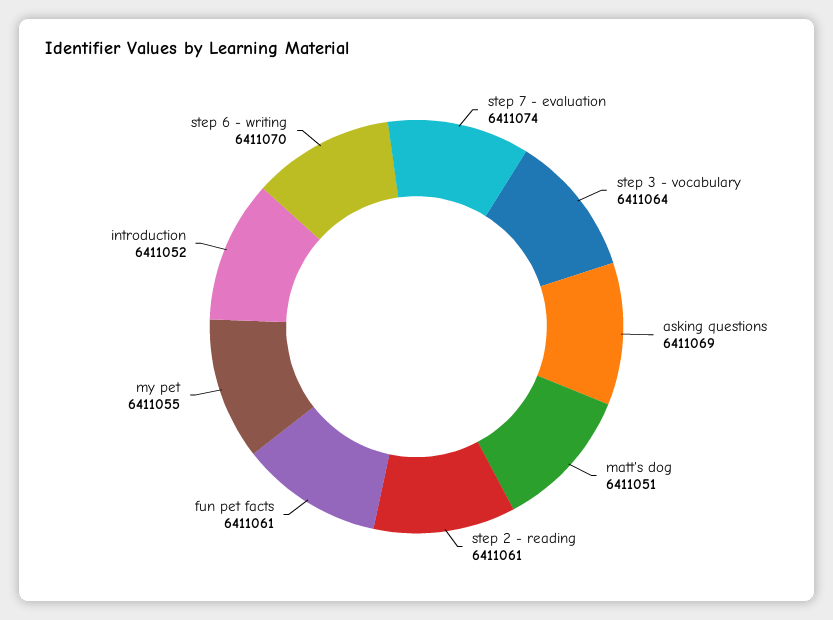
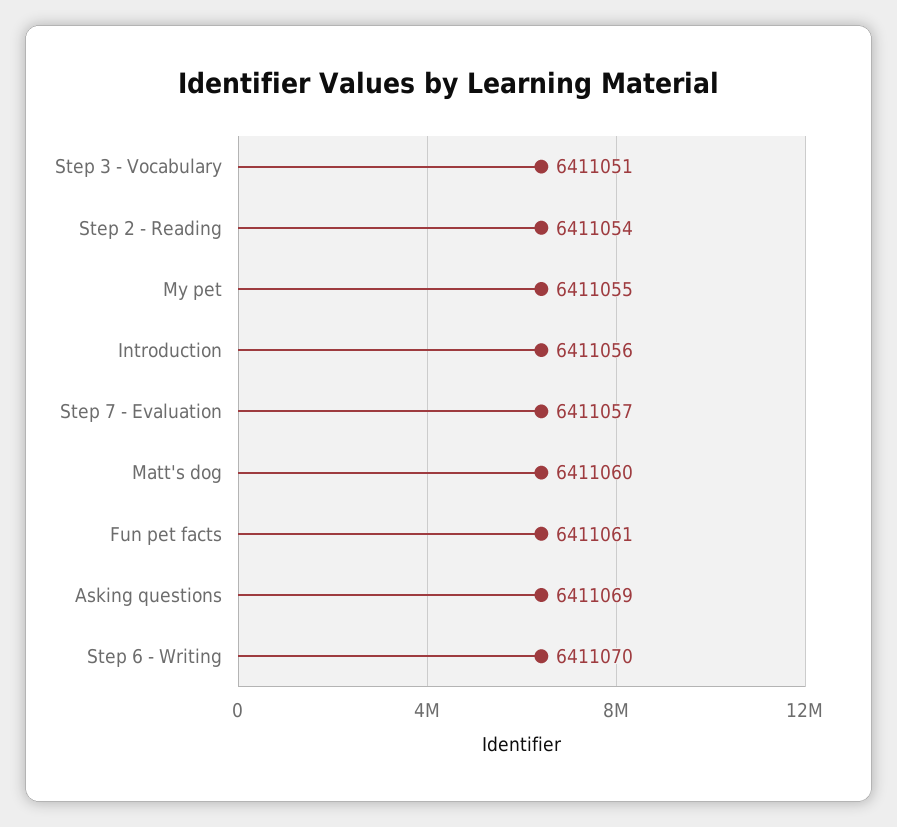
  {
-   "step 7 - evaluation": 6411074,
+   "step 7 - evaluation": 6411057,
-   "step 3 - vocabulary": 6411064,
+   "step 3 - vocabulary": 6411051,
    "asking questions": 6411069,
-   "matt's dog": 6411051,
+   "matt's dog": 6411060,
-   "step 2 - reading": 6411061,
+   "step 2 - reading": 6411054,
    "fun pet facts": 6411061,
    "my pet": 6411055,
-   "introduction": 6411052,
+   "introduction": 6411056,
    "step 6 - writing": 6411070
  }

